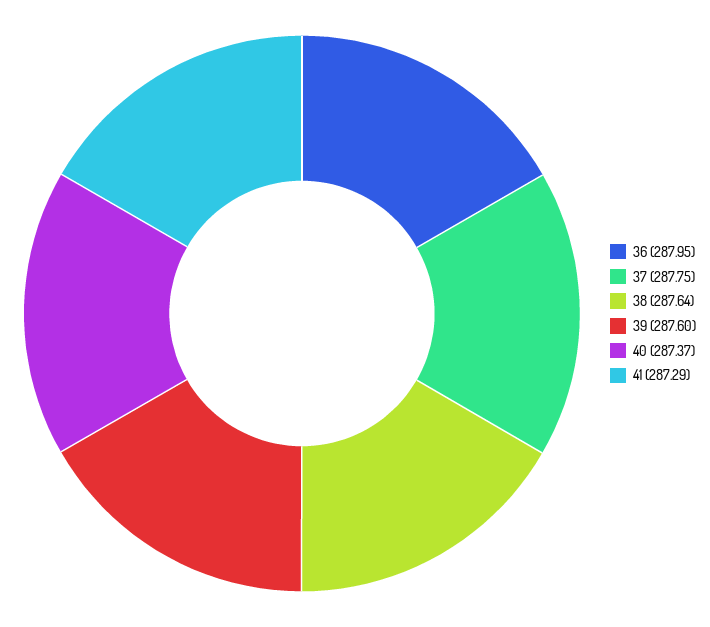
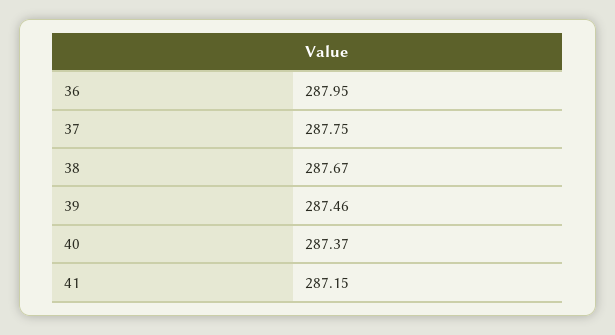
  {
    "36": 287.95,
    "37": 287.75,
-   "38": 287.64,
+   "38": 287.67,
-   "39": 287.6,
+   "39": 287.46,
    "40": 287.37,
-   "41": 287.29
+   "41": 287.15
  }

